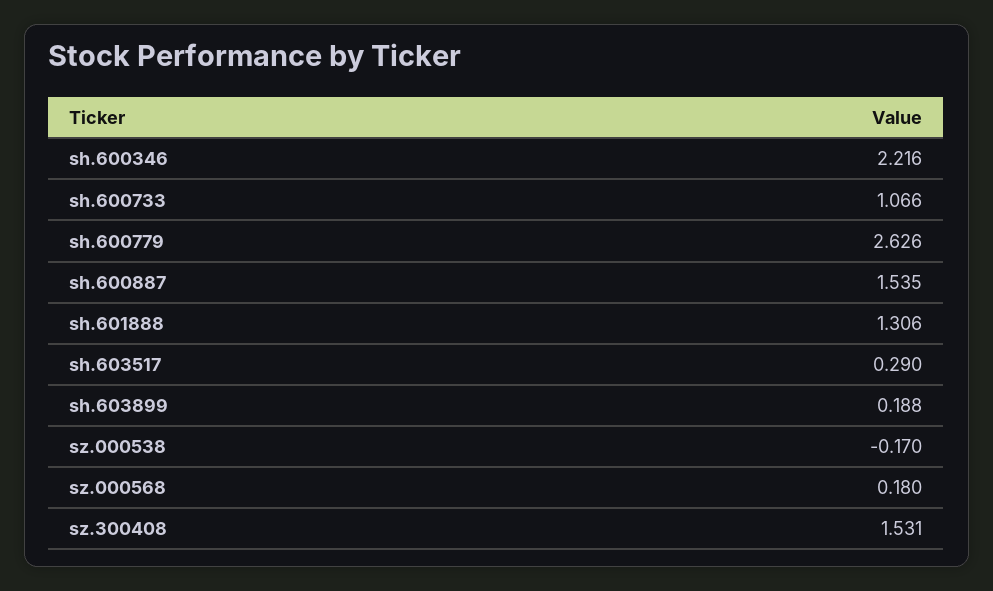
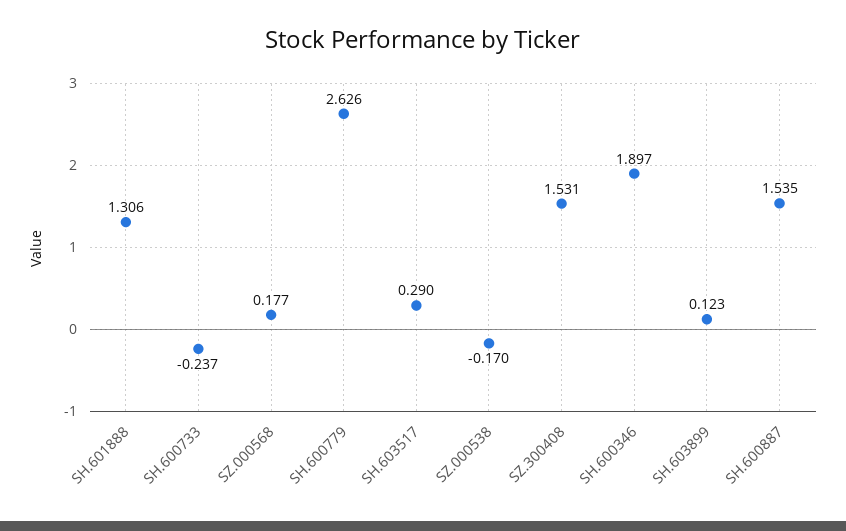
  {
-   "sh.600346": 2.216,
+   "sh.600346": 1.897,
-   "sh.600733": 1.066,
+   "sh.600733": -0.237,
    "sh.600779": 2.626,
    "sh.600887": 1.535,
    "sh.601888": 1.306,
    "sh.603517": 0.29,
-   "sh.603899": 0.188,
+   "sh.603899": 0.123,
    "sz.000538": -0.17,
-   "sz.000568": 0.18,
+   "sz.000568": 0.177,
    "sz.300408": 1.531
  }

